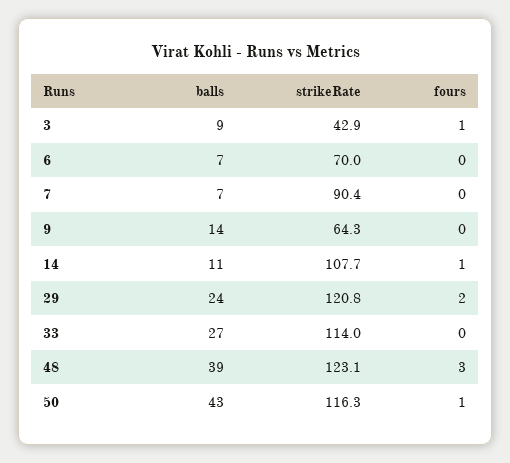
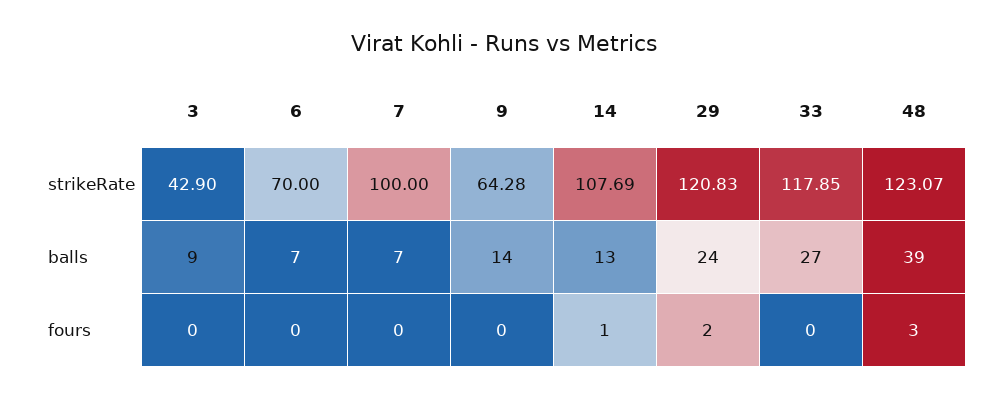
  {
    "balls": {
      "3": 9,
      "6": 7,
      "7": 7,
      "9": 14,
-     "14": 11,
+     "14": 13,
      "29": 24,
      "33": 27,
-     "48": 39,
+     "48": 39
-     "50": 43
    },
    "strikeRate": {
      "3": 42.9,
      "6": 70,
-     "7": 90.4,
+     "7": 100,
      "9": 64.28,
      "14": 107.69,
      "29": 120.83,
-     "33": 114,
+     "33": 117.85,
-     "48": 123.07,
+     "48": 123.07
-     "50": 116.3
    },
    "fours": {
-     "3": 1,
+     "3": 0,
      "6": 0,
      "7": 0,
      "9": 0,
      "14": 1,
      "29": 2,
      "33": 0,
-     "48": 3,
+     "48": 3
-     "50": 1
    }
  }

